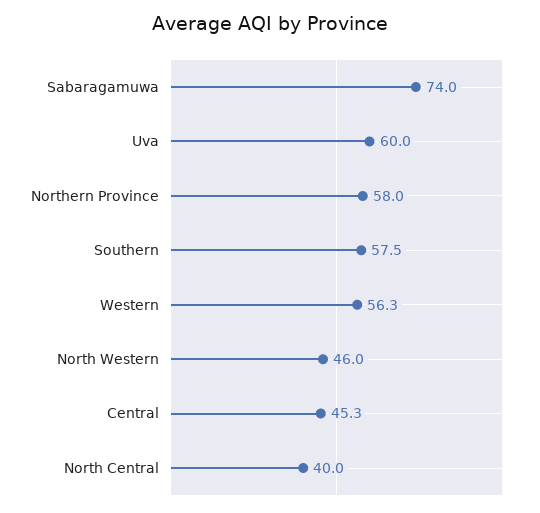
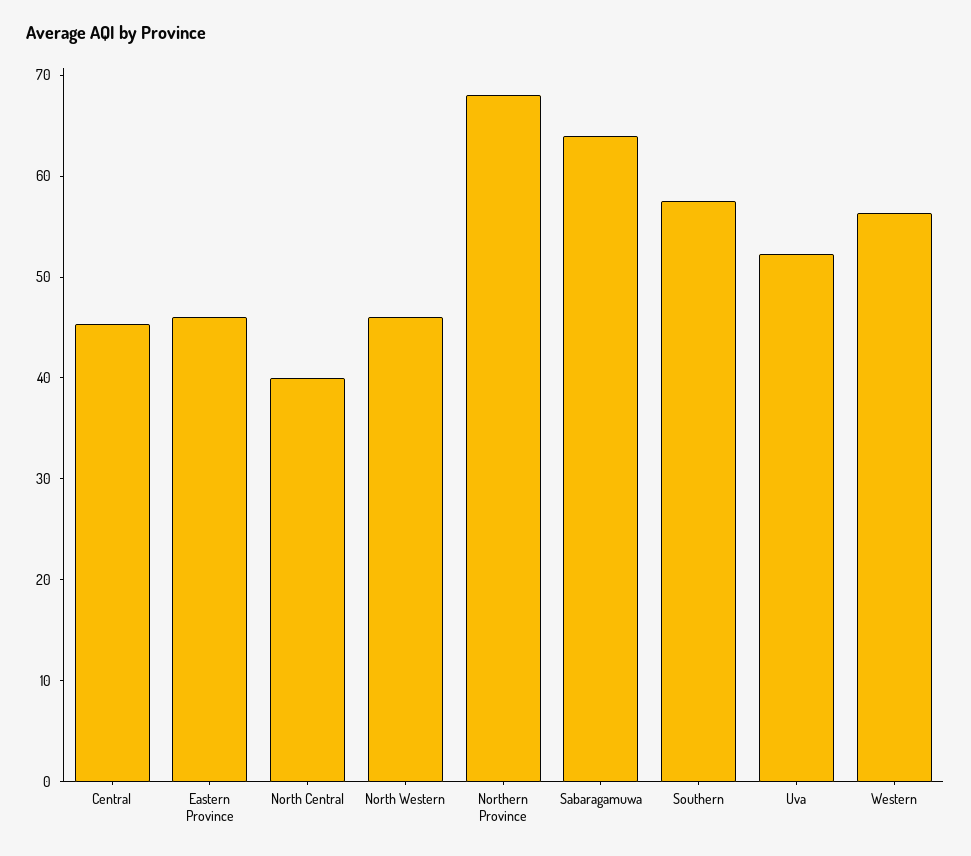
  {
-   "Sabaragamuwa": 74,
+   "Sabaragamuwa": 64,
-   "Uva": 60,
+   "Uva": 52,
-   "Northern Province": 58,
+   "Northern Province": 68,
    "Southern": 57.5,
    "Western": 56.3,
    "North Western": 46,
    "Central": 45.3,
-   "North Central": 40
+   "North Central": 40,
+   "Eastern Province": 46
  }

